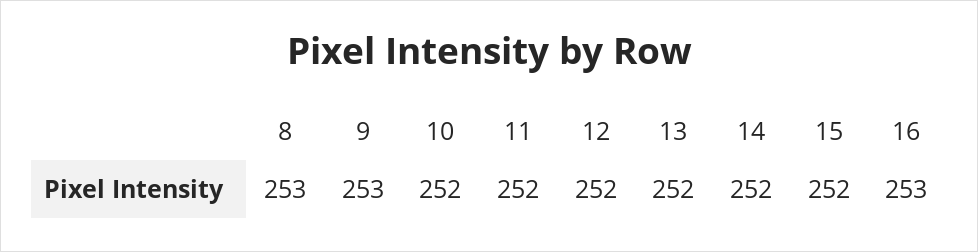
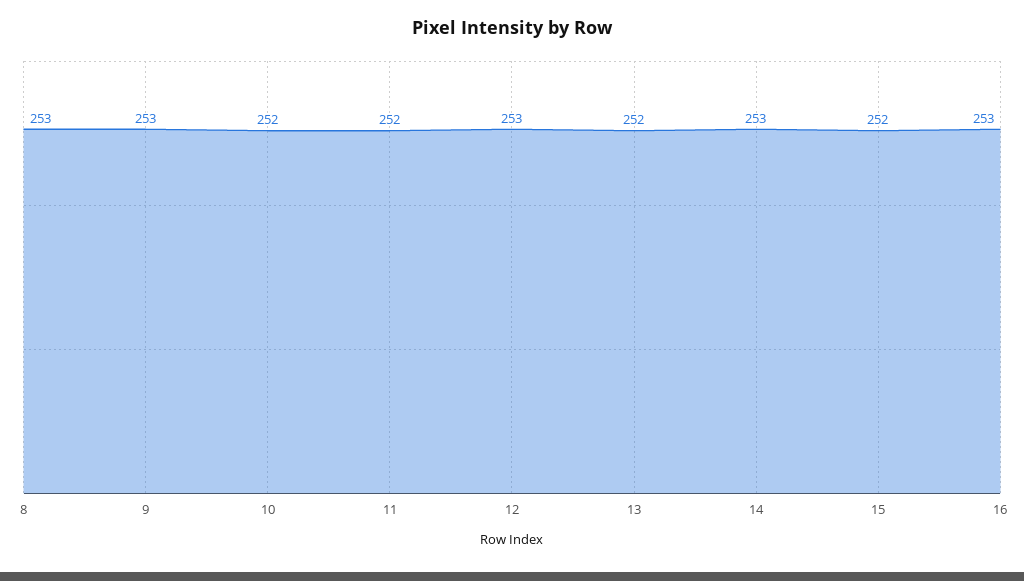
  {
    "8": 253,
    "9": 253,
    "10": 252,
    "11": 252,
-   "12": 252,
+   "12": 253,
    "13": 252,
-   "14": 252,
+   "14": 253,
    "15": 252,
    "16": 253
  }

